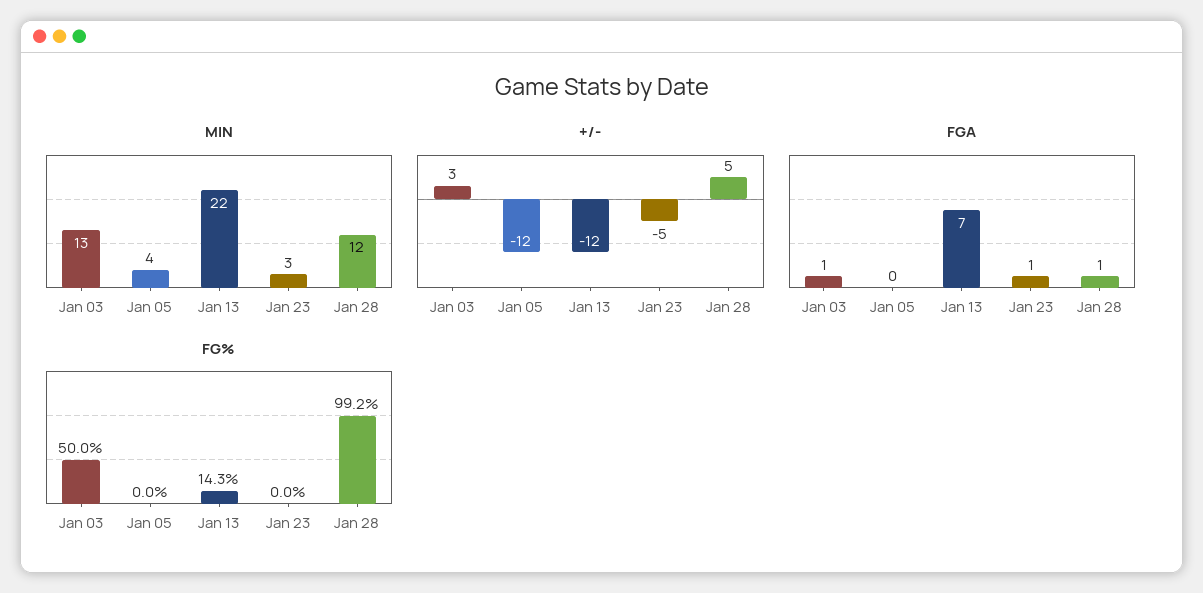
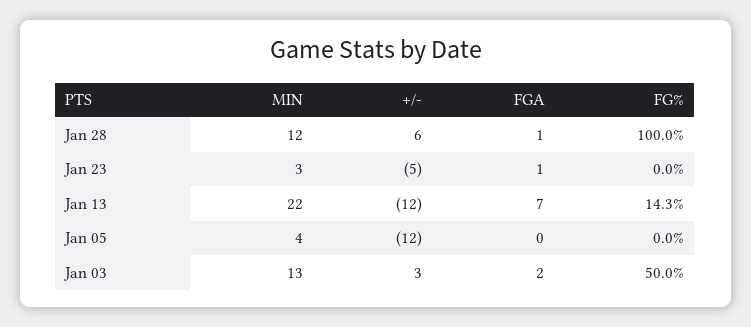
  {
    "MIN": {
      "Jan 03": 13,
      "Jan 05": 4,
      "Jan 13": 22,
      "Jan 23": 3,
      "Jan 28": 12
    },
    "+/-": {
      "Jan 03": 3,
      "Jan 05": -12,
      "Jan 13": -12,
      "Jan 23": -5,
-     "Jan 28": 5
+     "Jan 28": 6
    },
    "FGA": {
-     "Jan 03": 1,
+     "Jan 03": 2,
      "Jan 05": 0,
      "Jan 13": 7,
      "Jan 23": 1,
      "Jan 28": 1
    },
    "FG%": {
      "Jan 03": 50,
      "Jan 05": 0,
      "Jan 13": 14.3,
      "Jan 23": 0,
-     "Jan 28": 99.2
+     "Jan 28": 100
    }
  }

